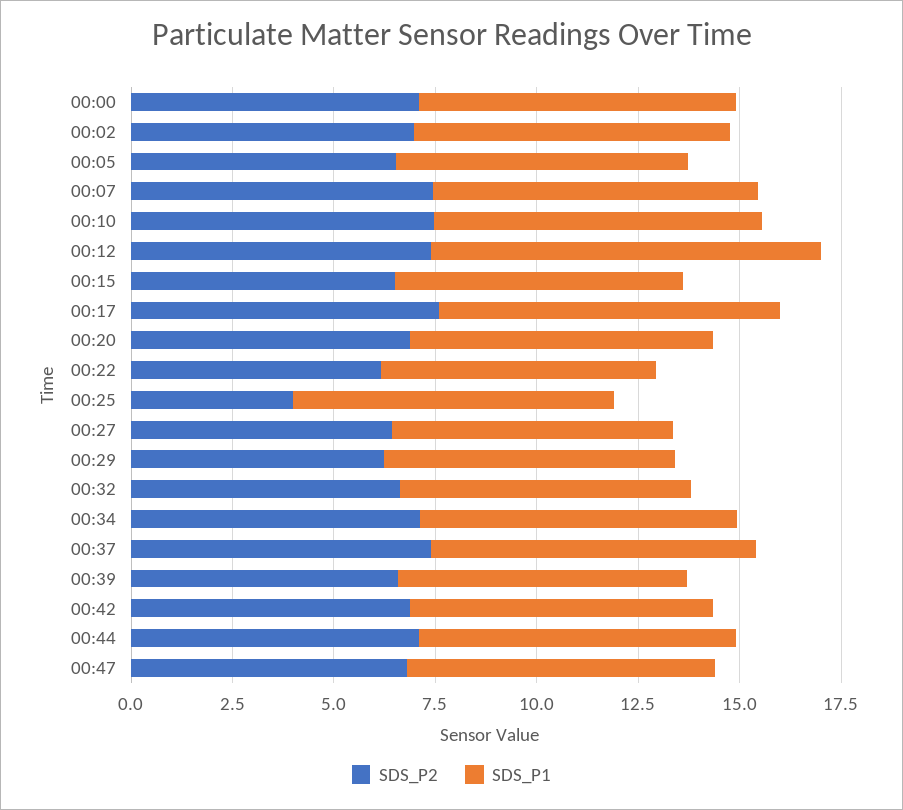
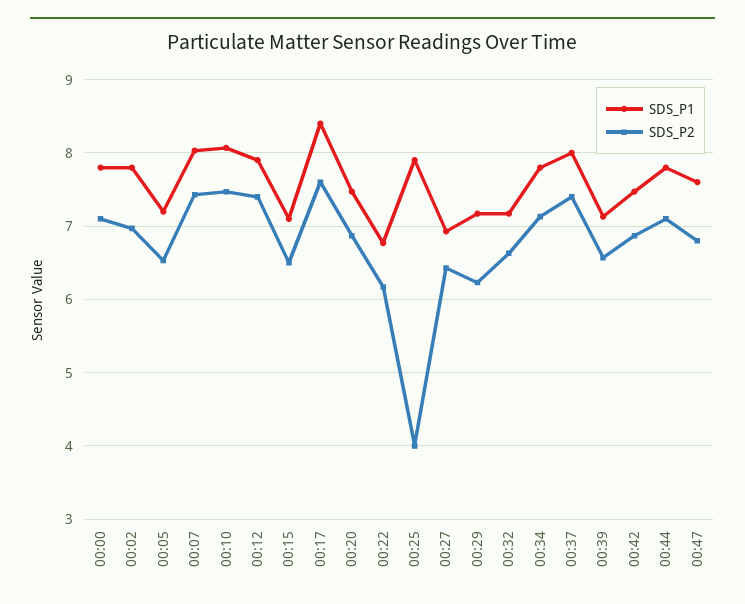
  {
    "SDS_P2": {
      "00:00": 7.1,
      "00:02": 7,
      "00:05": 6.5,
      "00:07": 7.4,
      "00:10": 7.5,
      "00:12": 7.4,
      "00:15": 6.5,
      "00:17": 7.6,
      "00:20": 6.9,
      "00:22": 6.2,
      "00:25": 4,
      "00:27": 6.4,
      "00:29": 6.2,
      "00:32": 6.6,
      "00:34": 7.1,
      "00:37": 7.4,
      "00:39": 6.6,
      "00:42": 6.9,
      "00:44": 7.1,
      "00:47": 6.8
    },
    "SDS_P1": {
      "00:00": 7.8,
      "00:02": 7.8,
      "00:05": 7.2,
      "00:07": 8,
      "00:10": 8.1,
-     "00:12": 9.5,
+     "00:12": 7.9,
      "00:15": 7.1,
      "00:17": 8.4,
      "00:20": 7.5,
      "00:22": 6.8,
      "00:25": 7.9,
      "00:27": 6.9,
      "00:29": 7.2,
      "00:32": 7.2,
      "00:34": 7.8,
      "00:37": 8,
      "00:39": 7.1,
      "00:42": 7.5,
      "00:44": 7.8,
      "00:47": 7.6
    }
  }

